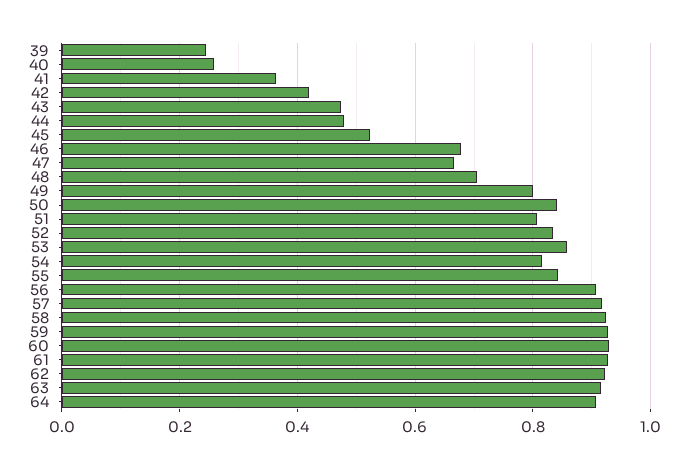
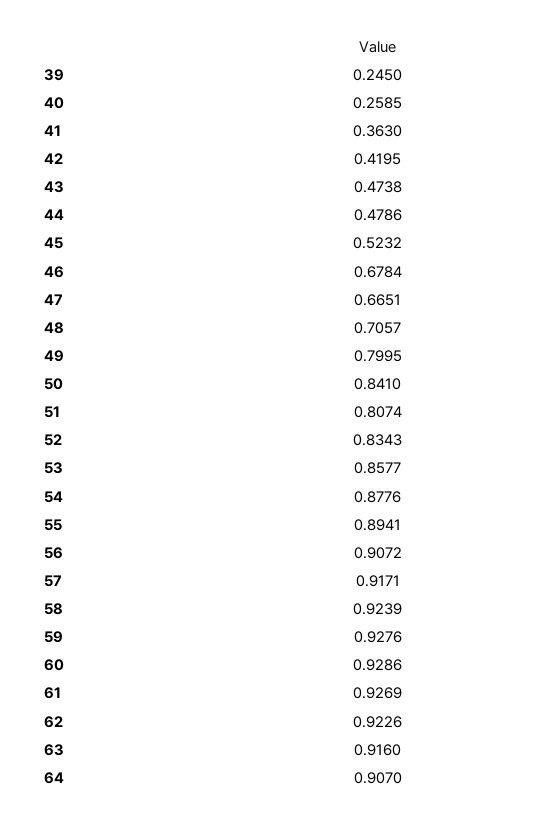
  {
    "39": 0.245,
    "40": 0.2585,
    "41": 0.363,
    "42": 0.4195,
    "43": 0.4738,
    "44": 0.4786,
    "45": 0.5232,
    "46": 0.6784,
    "47": 0.6651,
    "48": 0.7057,
    "49": 0.7995,
    "50": 0.841,
    "51": 0.8074,
    "52": 0.8343,
    "53": 0.8577,
-   "54": 0.82,
+   "54": 0.8776,
-   "55": 0.84,
+   "55": 0.8941,
    "56": 0.9072,
    "57": 0.9171,
    "58": 0.9239,
    "59": 0.9276,
    "60": 0.9286,
    "61": 0.9269,
    "62": 0.9226,
    "63": 0.916,
    "64": 0.907
  }

